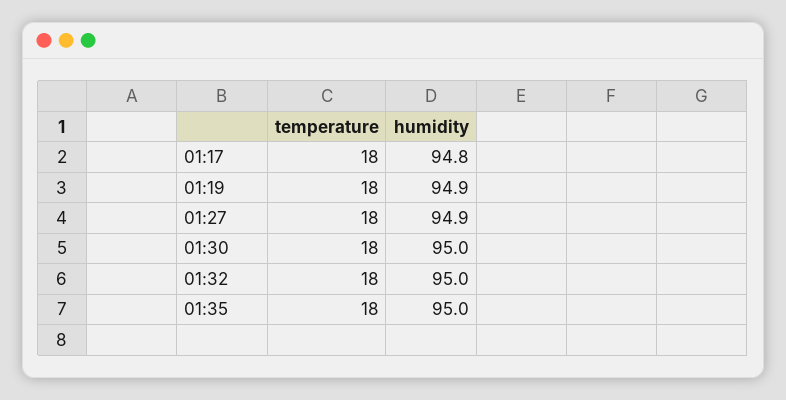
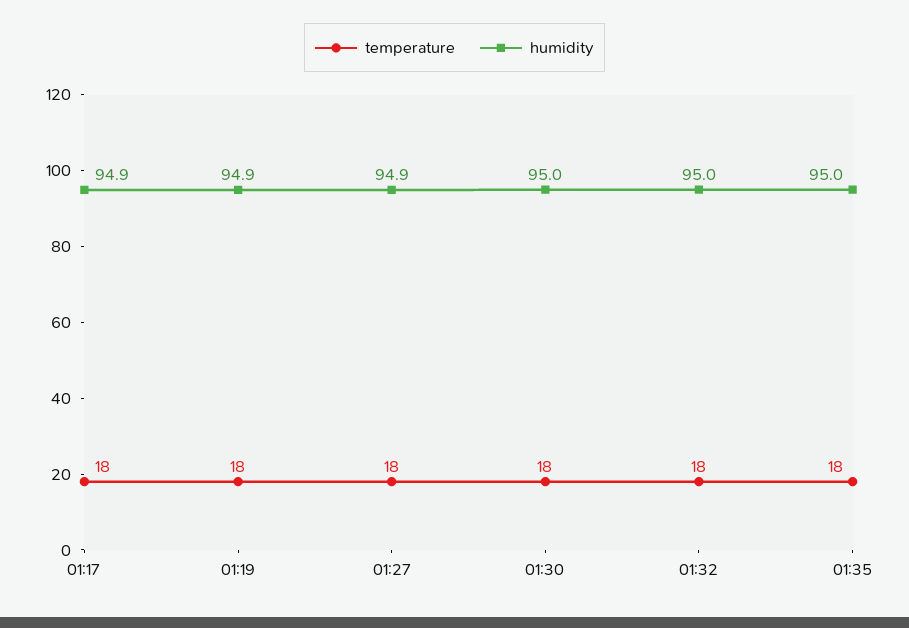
  {
    "temperature": {
      "01:17": 18,
      "01:19": 18,
      "01:27": 18,
      "01:30": 18,
      "01:32": 18,
      "01:35": 18
    },
    "humidity": {
-     "01:17": 94.8,
+     "01:17": 94.9,
      "01:19": 94.9,
      "01:27": 94.9,
      "01:30": 95,
      "01:32": 95,
      "01:35": 95
    }
  }

